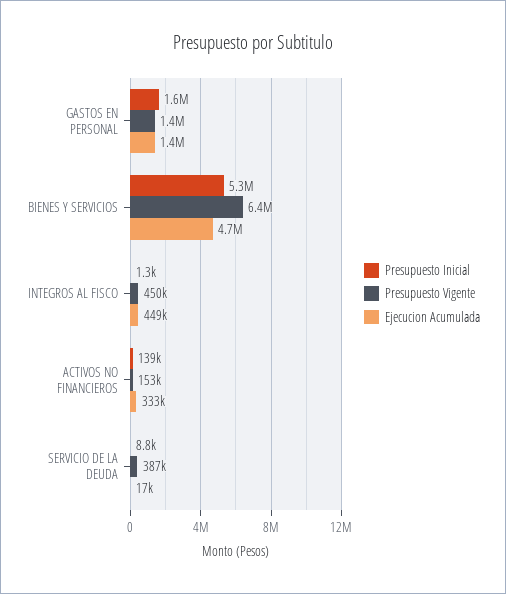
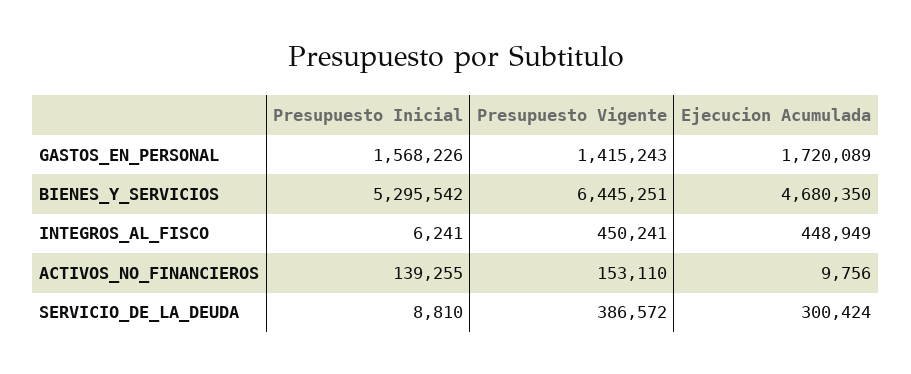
  {
    "Presupuesto Inicial": {
      "GASTOS EN PERSONAL": 1568226,
      "BIENES Y SERVICIOS": 5295542,
-     "INTEGROS AL FISCO": 1300,
+     "INTEGROS AL FISCO": 6241,
      "ACTIVOS NO FINANCIEROS": 139255,
      "SERVICIO DE LA DEUDA": 8810
    },
    "Presupuesto Vigente": {
      "GASTOS EN PERSONAL": 1415243,
      "BIENES Y SERVICIOS": 6445251,
      "INTEGROS AL FISCO": 450241,
      "ACTIVOS NO FINANCIEROS": 153110,
      "SERVICIO DE LA DEUDA": 386572
    },
    "Ejecucion Acumulada": {
-     "GASTOS EN PERSONAL": 1400000,
+     "GASTOS EN PERSONAL": 1720089,
      "BIENES Y SERVICIOS": 4680350,
      "INTEGROS AL FISCO": 448949,
-     "ACTIVOS NO FINANCIEROS": 333000,
+     "ACTIVOS NO FINANCIEROS": 9756,
-     "SERVICIO DE LA DEUDA": 17000
+     "SERVICIO DE LA DEUDA": 300424
    }
  }

